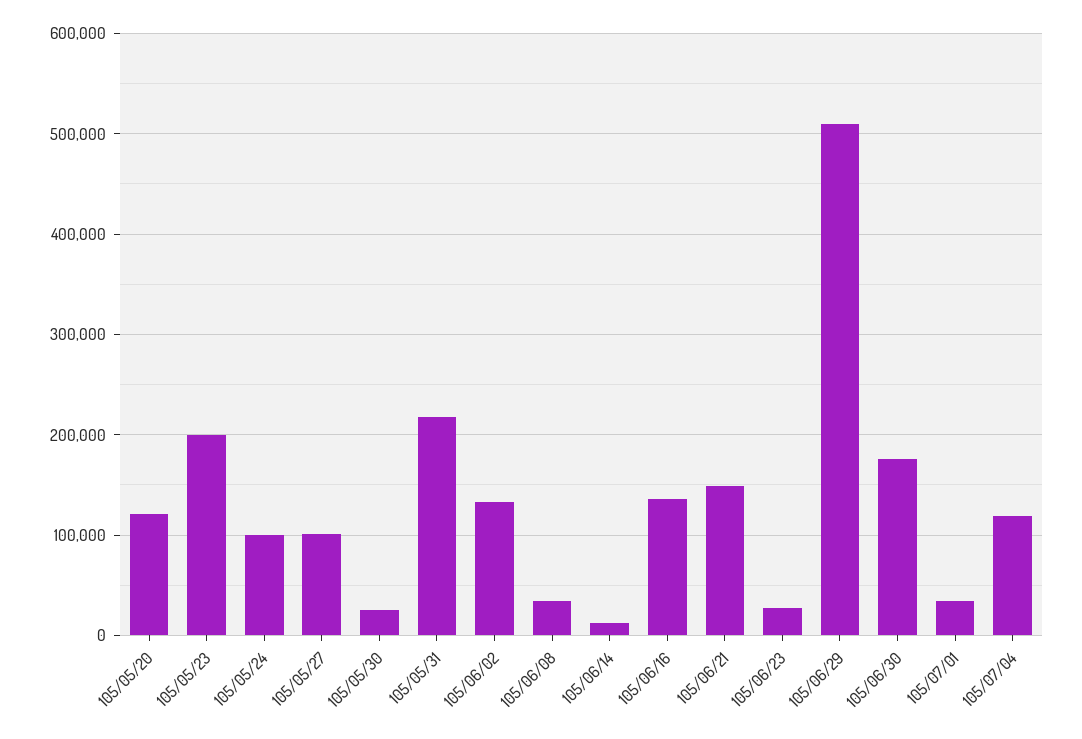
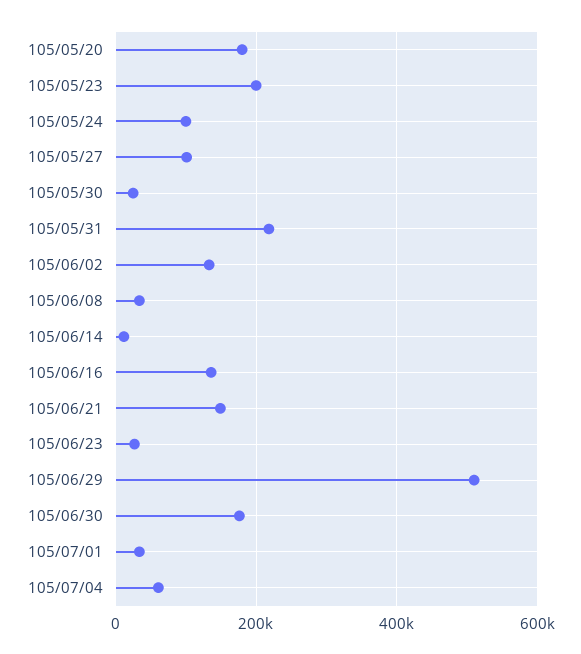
  {
-   "105/05/20": 120000,
+   "105/05/20": 180000,
    "105/05/23": 200000,
    "105/05/24": 100000,
    "105/05/27": 100000,
    "105/05/30": 30000,
    "105/05/31": 220000,
    "105/06/02": 130000,
    "105/06/08": 30000,
    "105/06/14": 10000,
    "105/06/16": 140000,
    "105/06/21": 150000,
    "105/06/23": 30000,
    "105/06/29": 510000,
    "105/06/30": 180000,
    "105/07/01": 30000,
-   "105/07/04": 120000
+   "105/07/04": 60000
  }

